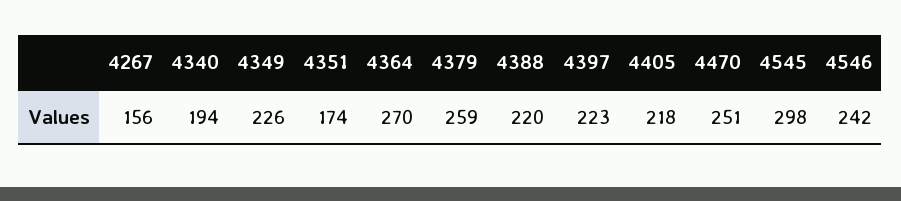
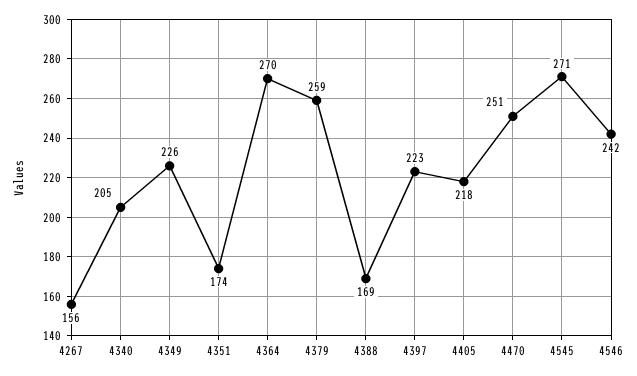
  {
    "4267": 156,
-   "4340": 194,
+   "4340": 205,
    "4349": 226,
    "4351": 174,
    "4364": 270,
    "4379": 259,
-   "4388": 220,
+   "4388": 169,
    "4397": 223,
    "4405": 218,
    "4470": 251,
-   "4545": 298,
+   "4545": 271,
    "4546": 242
  }

